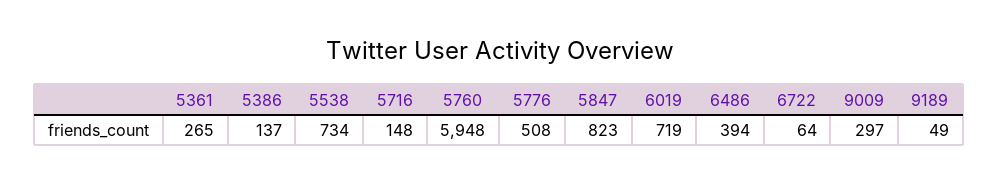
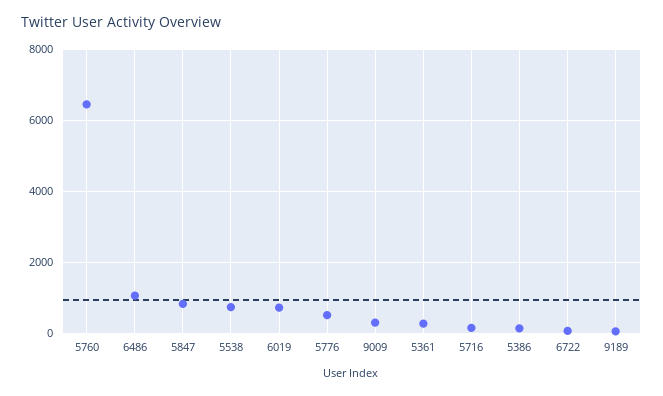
  {
    "5361": 265,
    "5386": 137,
    "5538": 734,
    "5716": 148,
-   "5760": 5948,
+   "5760": 6400,
    "5776": 508,
    "5847": 823,
    "6019": 719,
-   "6486": 394,
+   "6486": 1000,
    "6722": 64,
    "9009": 297,
    "9189": 49
  }

